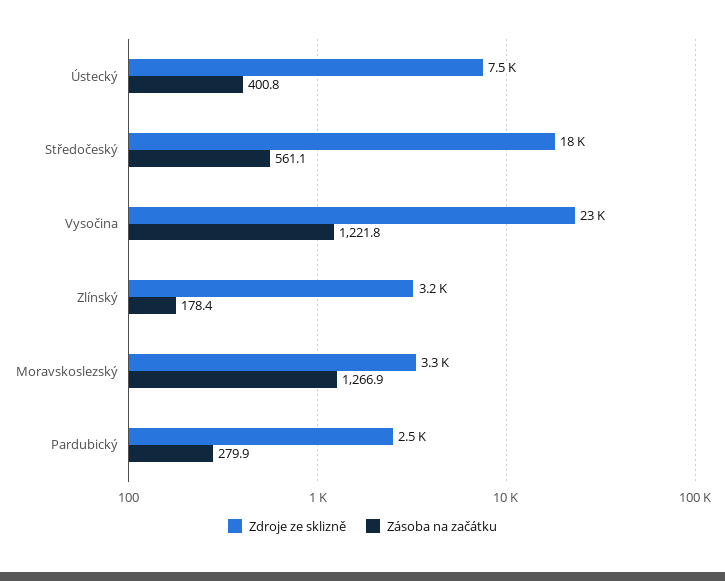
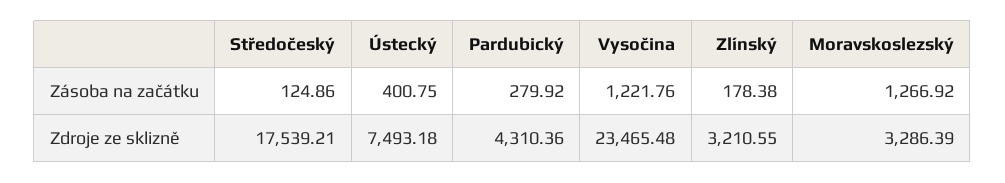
  {
    "Zdroje ze sklizně": {
      "Ústecký": 7493.18,
      "Středočeský": 17539.21,
      "Vysočina": 23465.48,
      "Zlínský": 3210.55,
      "Moravskoslezský": 3286.39,
-     "Pardubický": 2500
+     "Pardubický": 4310.36
    },
    "Zásoba na začátku": {
      "Ústecký": 400.75,
-     "Středočeský": 561.1,
+     "Středočeský": 124.86,
      "Vysočina": 1221.76,
      "Zlínský": 178.38,
      "Moravskoslezský": 1266.92,
      "Pardubický": 279.92
    }
  }

